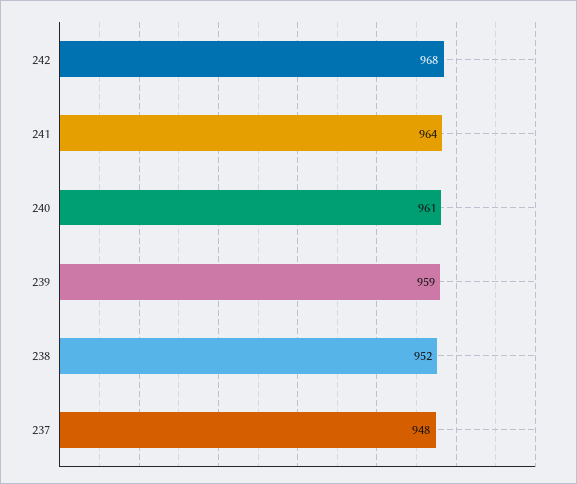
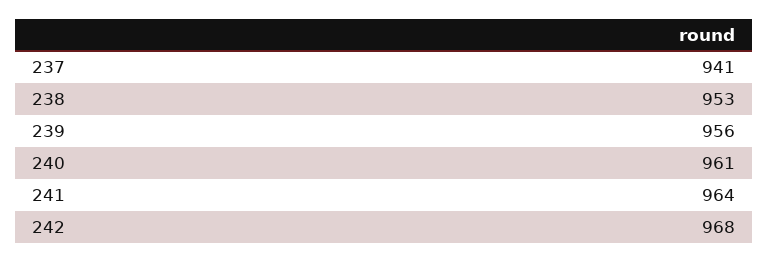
  {
    "242": 968,
    "241": 964,
    "240": 961,
-   "239": 959,
+   "239": 956,
-   "238": 952,
+   "238": 953,
-   "237": 948
+   "237": 941
  }

